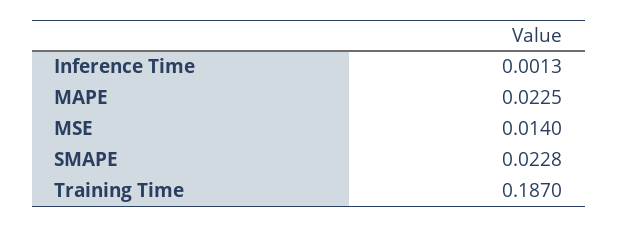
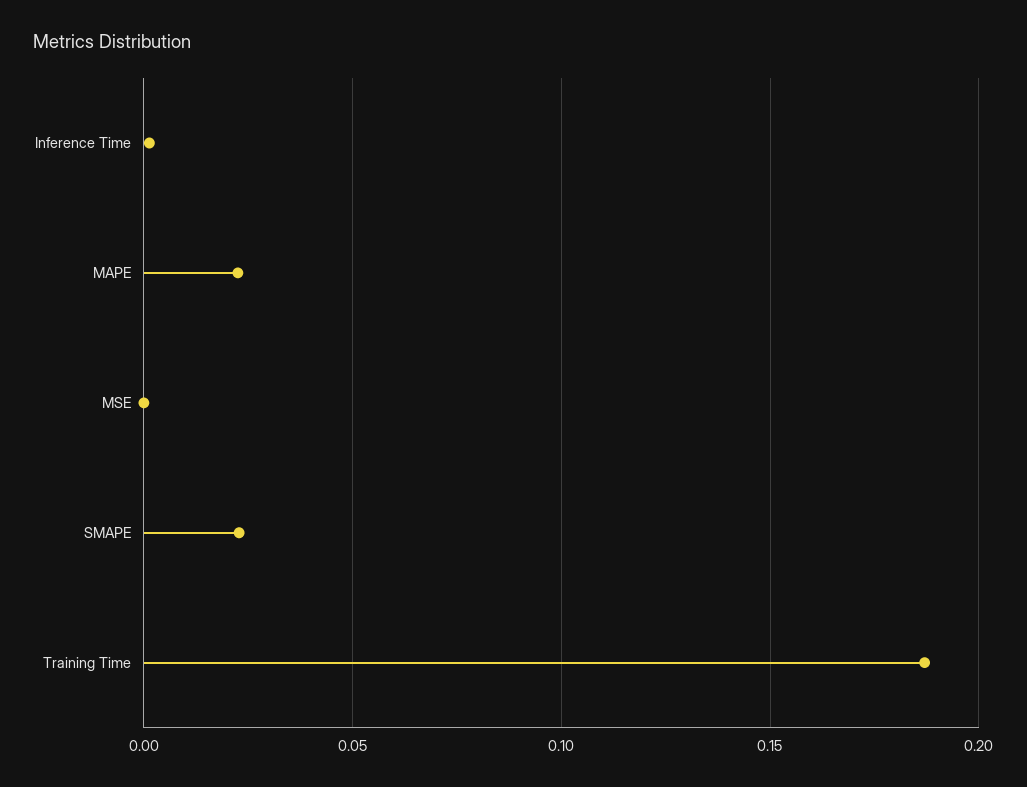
  {
    "Inference Time": 0.0013,
    "MAPE": 0.0225,
-   "MSE": 0.014,
+   "MSE": 0,
    "SMAPE": 0.0228,
    "Training Time": 0.187
  }

